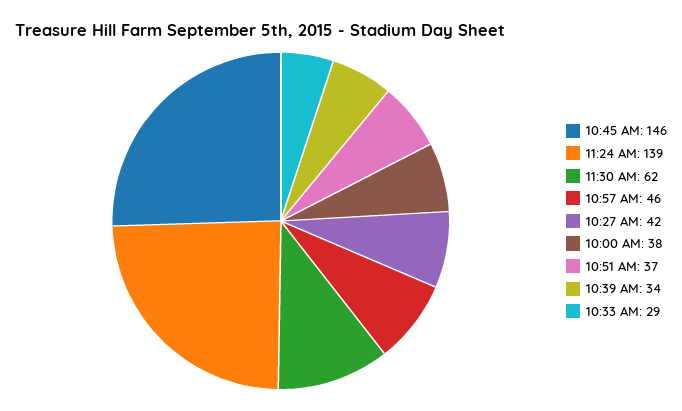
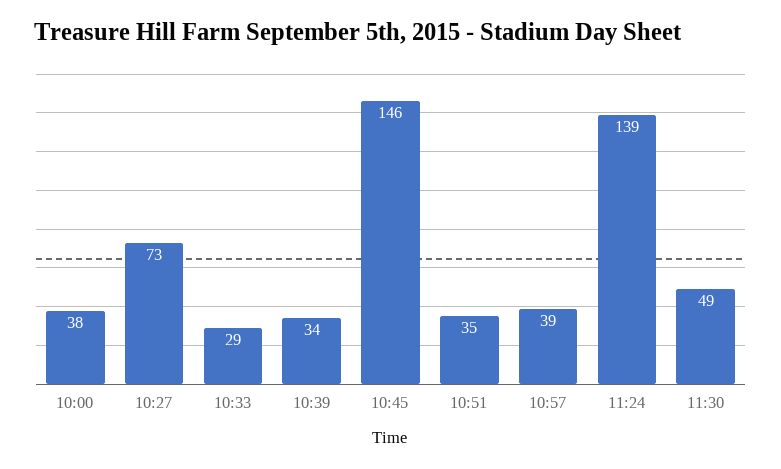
  {
    "10:45 AM": 146,
    "11:24 AM": 139,
-   "11:30 AM": 62,
+   "11:30 AM": 49,
-   "10:57 AM": 46,
+   "10:57 AM": 39,
-   "10:27 AM": 42,
+   "10:27 AM": 73,
    "10:00 AM": 38,
-   "10:51 AM": 37,
+   "10:51 AM": 35,
    "10:39 AM": 34,
    "10:33 AM": 29
  }

